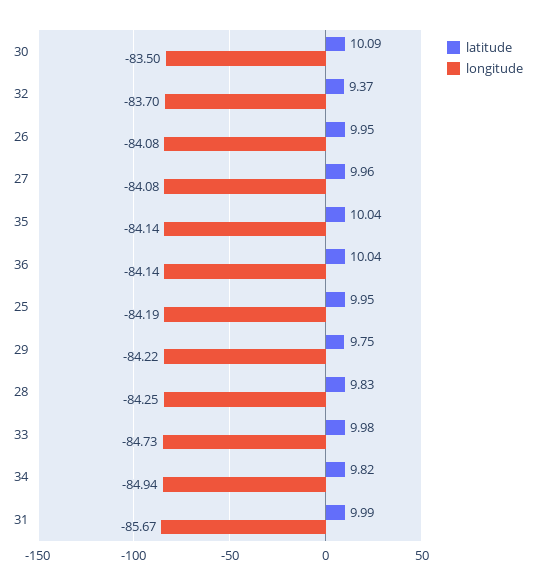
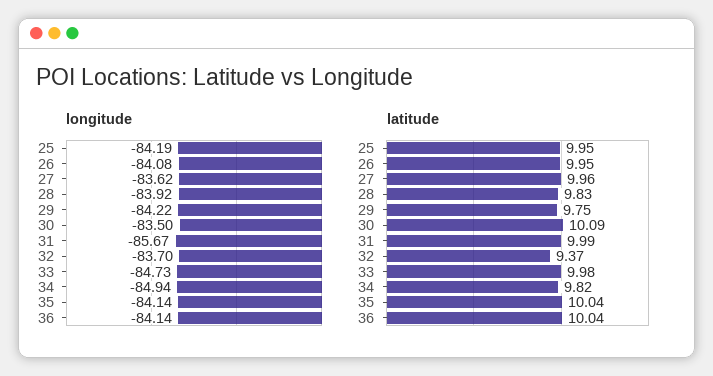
  {
    "latitude": {
      "30": 10.09,
      "32": 9.37,
      "26": 9.95,
      "27": 9.96,
      "35": 10.04,
      "36": 10.04,
      "25": 9.95,
      "29": 9.75,
      "28": 9.83,
      "33": 9.98,
      "34": 9.82,
      "31": 9.99
    },
    "longitude": {
      "30": -83.5,
      "32": -83.7,
      "26": -84.08,
-     "27": -84.08,
+     "27": -83.62,
      "35": -84.14,
      "36": -84.14,
      "25": -84.19,
      "29": -84.22,
-     "28": -84.25,
+     "28": -83.92,
      "33": -84.73,
      "34": -84.94,
      "31": -85.67
    }
  }

